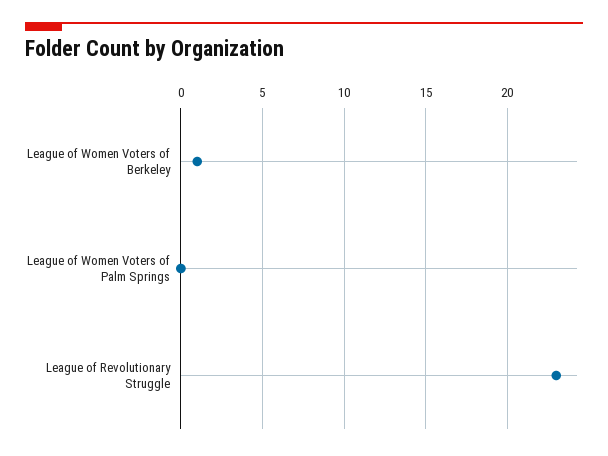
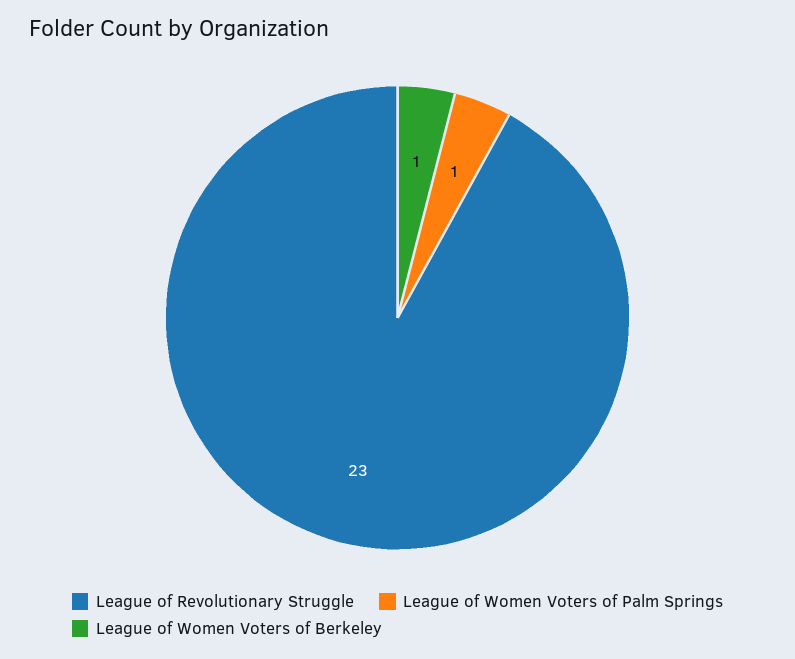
  {
    "League of Women Voters of Berkeley": 1,
-   "League of Women Voters of Palm Springs": 0,
+   "League of Women Voters of Palm Springs": 1,
    "League of Revolutionary Struggle": 23
  }

